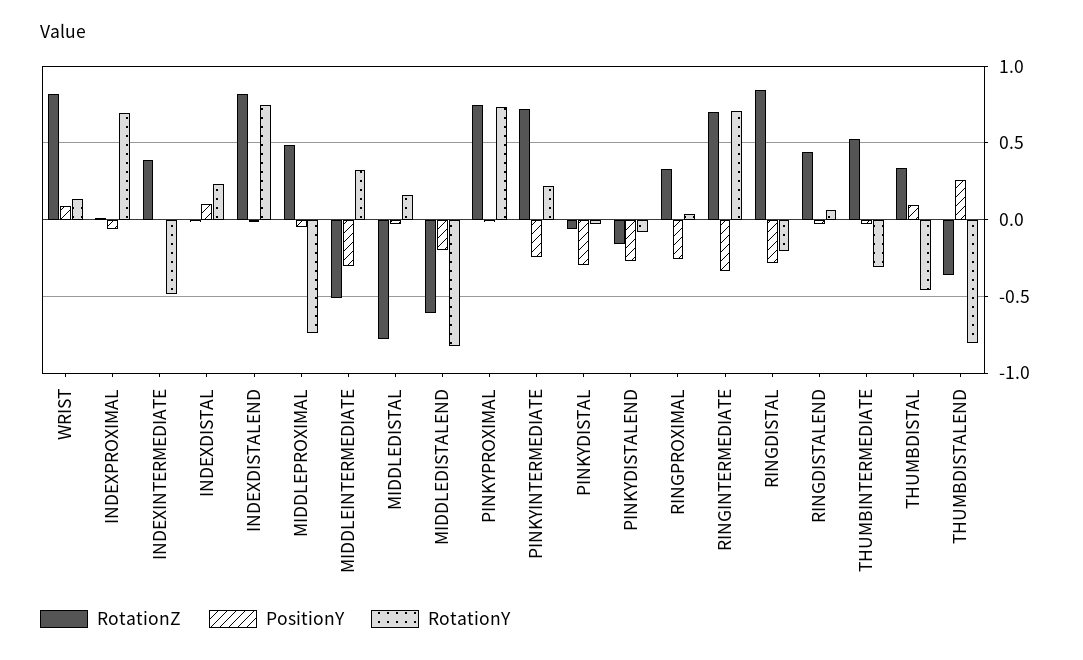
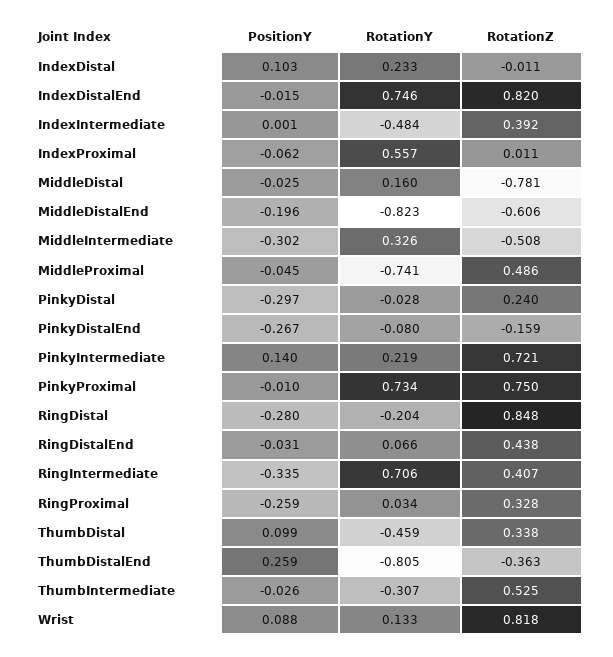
  {
    "RotationZ": {
      "WRIST": 0.818,
      "INDEXPROXIMAL": 0.011,
      "INDEXINTERMEDIATE": 0.392,
      "INDEXDISTAL": -0.011,
      "INDEXDISTALEND": 0.82,
      "MIDDLEPROXIMAL": 0.486,
      "MIDDLEINTERMEDIATE": -0.508,
      "MIDDLEDISTAL": -0.781,
      "MIDDLEDISTALEND": -0.606,
      "PINKYPROXIMAL": 0.75,
      "PINKYINTERMEDIATE": 0.721,
-     "PINKYDISTAL": -0.05,
+     "PINKYDISTAL": 0.24,
      "PINKYDISTALEND": -0.159,
      "RINGPROXIMAL": 0.328,
-     "RINGINTERMEDIATE": 0.7,
+     "RINGINTERMEDIATE": 0.407,
      "RINGDISTAL": 0.848,
      "RINGDISTALEND": 0.438,
      "THUMBINTERMEDIATE": 0.525,
      "THUMBDISTAL": 0.338,
      "THUMBDISTALEND": -0.363
    },
    "PositionY": {
      "WRIST": 0.088,
      "INDEXPROXIMAL": -0.062,
      "INDEXINTERMEDIATE": 0.001,
      "INDEXDISTAL": 0.103,
      "INDEXDISTALEND": -0.015,
      "MIDDLEPROXIMAL": -0.045,
      "MIDDLEINTERMEDIATE": -0.302,
      "MIDDLEDISTAL": -0.025,
      "MIDDLEDISTALEND": -0.196,
      "PINKYPROXIMAL": -0.01,
-     "PINKYINTERMEDIATE": -0.25,
+     "PINKYINTERMEDIATE": 0.14,
      "PINKYDISTAL": -0.297,
      "PINKYDISTALEND": -0.267,
      "RINGPROXIMAL": -0.259,
      "RINGINTERMEDIATE": -0.335,
      "RINGDISTAL": -0.28,
      "RINGDISTALEND": -0.031,
      "THUMBINTERMEDIATE": -0.026,
      "THUMBDISTAL": 0.099,
      "THUMBDISTALEND": 0.259
    },
    "RotationY": {
      "WRIST": 0.133,
-     "INDEXPROXIMAL": 0.7,
+     "INDEXPROXIMAL": 0.557,
      "INDEXINTERMEDIATE": -0.484,
      "INDEXDISTAL": 0.233,
      "INDEXDISTALEND": 0.746,
      "MIDDLEPROXIMAL": -0.741,
      "MIDDLEINTERMEDIATE": 0.326,
      "MIDDLEDISTAL": 0.16,
      "MIDDLEDISTALEND": -0.823,
      "PINKYPROXIMAL": 0.734,
      "PINKYINTERMEDIATE": 0.219,
      "PINKYDISTAL": -0.028,
      "PINKYDISTALEND": -0.08,
      "RINGPROXIMAL": 0.034,
      "RINGINTERMEDIATE": 0.706,
      "RINGDISTAL": -0.204,
      "RINGDISTALEND": 0.066,
      "THUMBINTERMEDIATE": -0.307,
      "THUMBDISTAL": -0.459,
      "THUMBDISTALEND": -0.805
    }
  }

